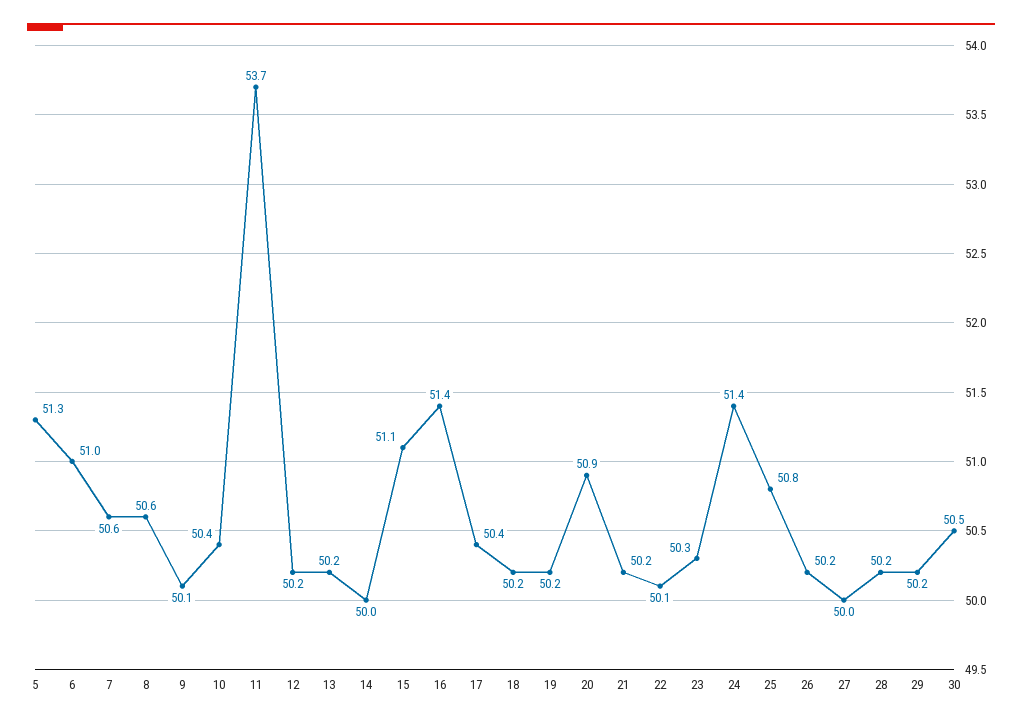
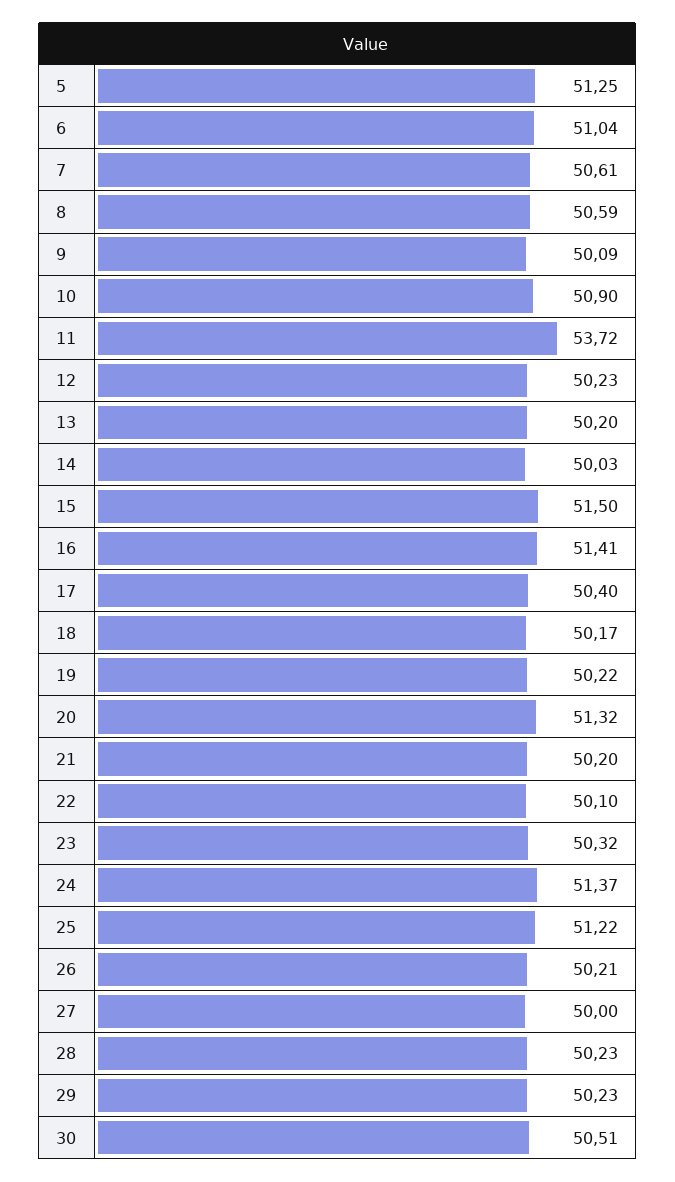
  {
    "5": 51.25,
    "6": 51.04,
    "7": 50.61,
    "8": 50.59,
    "9": 50.09,
-   "10": 50.4,
+   "10": 50.9,
    "11": 53.72,
    "12": 50.23,
    "13": 50.2,
    "14": 50.03,
-   "15": 51.1,
+   "15": 51.5,
    "16": 51.41,
    "17": 50.4,
    "18": 50.17,
    "19": 50.22,
-   "20": 50.9,
+   "20": 51.32,
    "21": 50.2,
    "22": 50.1,
    "23": 50.32,
    "24": 51.37,
-   "25": 50.8,
+   "25": 51.22,
    "26": 50.21,
    "27": 50,
    "28": 50.23,
    "29": 50.23,
    "30": 50.51
  }

